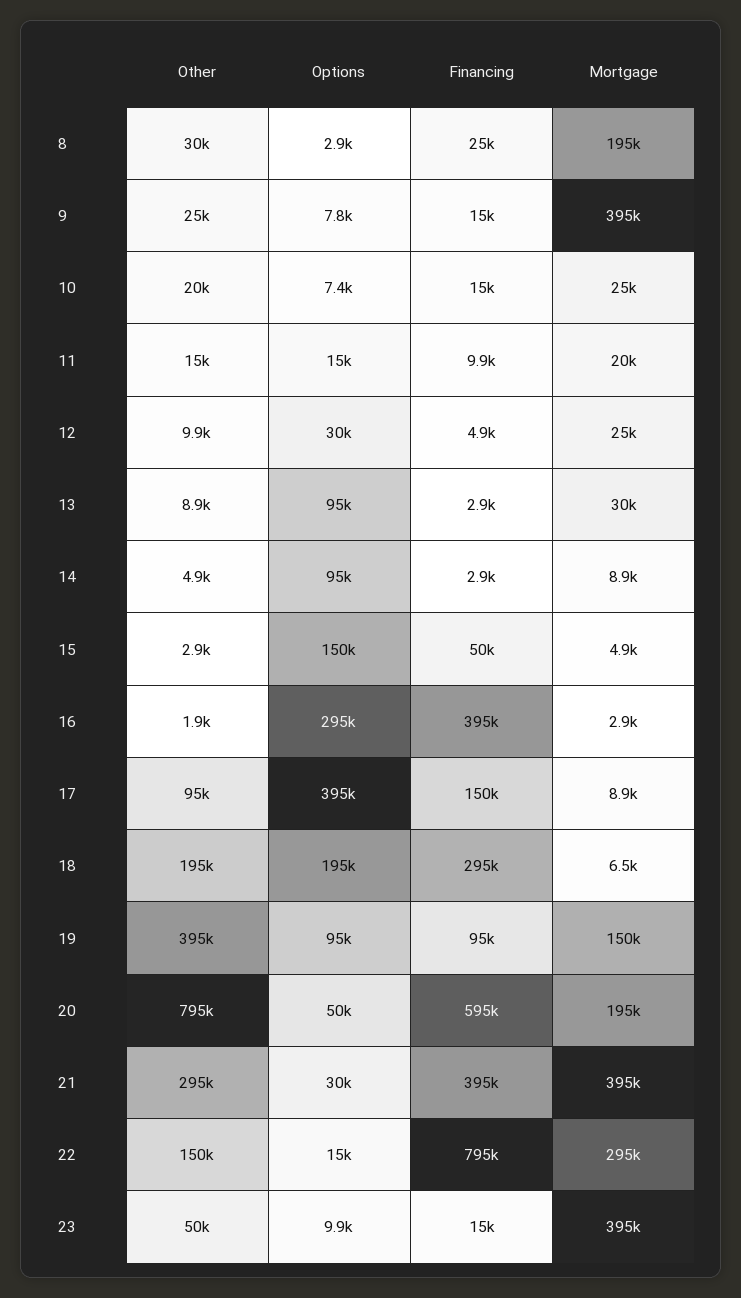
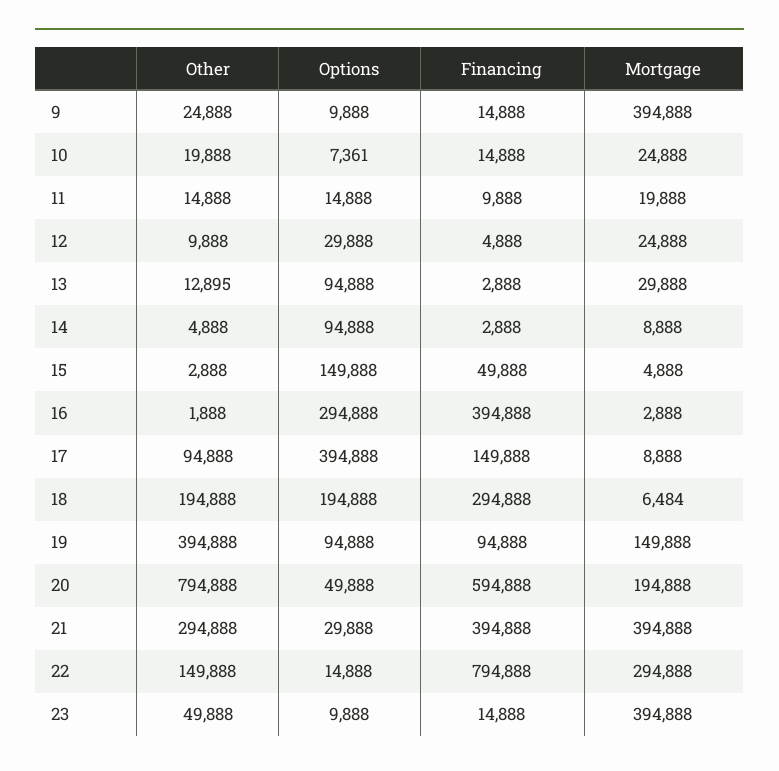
  {
    "Other": {
-     "8": 30000,
      "9": 24888,
      "10": 19888,
      "11": 14888,
      "12": 9888,
-     "13": 8900,
+     "13": 12895,
      "14": 4888,
      "15": 2888,
      "16": 1888,
      "17": 94888,
      "18": 194888,
      "19": 394888,
      "20": 794888,
      "21": 294888,
      "22": 149888,
      "23": 49888
    },
    "Options": {
-     "8": 2900,
-     "9": 7800,
+     "9": 9888,
      "10": 7361,
      "11": 14888,
      "12": 29888,
      "13": 94888,
      "14": 94888,
      "15": 149888,
      "16": 294888,
      "17": 394888,
      "18": 194888,
      "19": 94888,
      "20": 49888,
      "21": 29888,
      "22": 14888,
      "23": 9888
    },
    "Financing": {
-     "8": 25000,
      "9": 14888,
      "10": 14888,
      "11": 9888,
      "12": 4888,
      "13": 2888,
      "14": 2888,
      "15": 49888,
      "16": 394888,
      "17": 149888,
      "18": 294888,
      "19": 94888,
      "20": 594888,
      "21": 394888,
      "22": 794888,
      "23": 14888
    },
    "Mortgage": {
-     "8": 195000,
      "9": 394888,
      "10": 24888,
      "11": 19888,
      "12": 24888,
      "13": 29888,
      "14": 8888,
      "15": 4888,
      "16": 2888,
      "17": 8888,
      "18": 6484,
      "19": 149888,
      "20": 194888,
      "21": 394888,
      "22": 294888,
      "23": 394888
    }
  }

